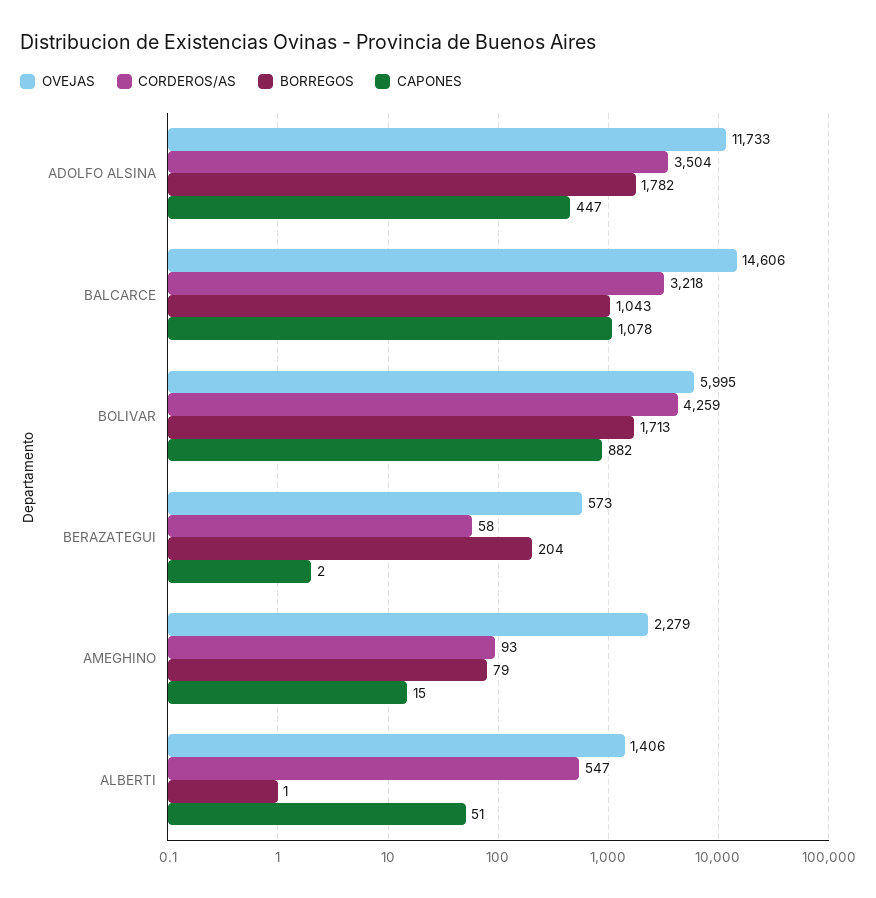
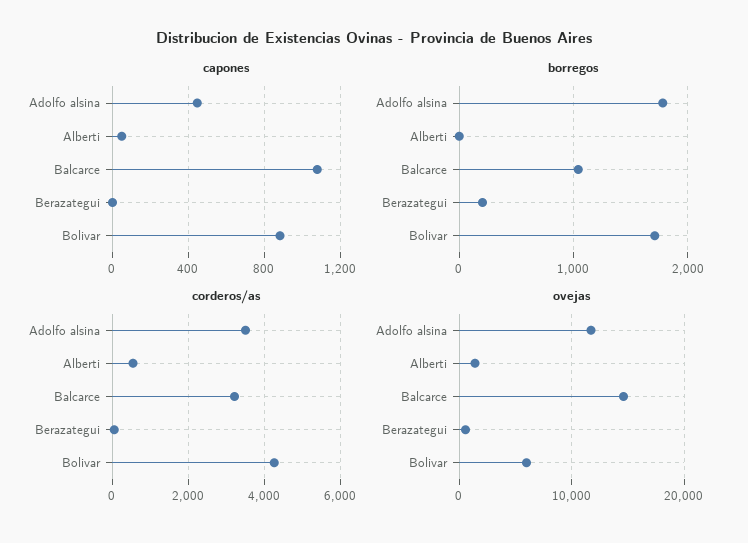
  {
    "OVEJAS": {
      "ADOLFO ALSINA": 11733,
      "BALCARCE": 14606,
      "BOLIVAR": 5995,
      "BERAZATEGUI": 573,
-     "AMEGHINO": 2279,
      "ALBERTI": 1406
    },
    "CORDEROS/AS": {
      "ADOLFO ALSINA": 3504,
      "BALCARCE": 3218,
      "BOLIVAR": 4259,
      "BERAZATEGUI": 58,
-     "AMEGHINO": 93,
      "ALBERTI": 547
    },
    "BORREGOS": {
      "ADOLFO ALSINA": 1782,
      "BALCARCE": 1043,
      "BOLIVAR": 1713,
      "BERAZATEGUI": 204,
-     "AMEGHINO": 79,
      "ALBERTI": 1
    },
    "CAPONES": {
      "ADOLFO ALSINA": 447,
      "BALCARCE": 1078,
      "BOLIVAR": 882,
      "BERAZATEGUI": 2,
-     "AMEGHINO": 15,
      "ALBERTI": 51
    }
  }

